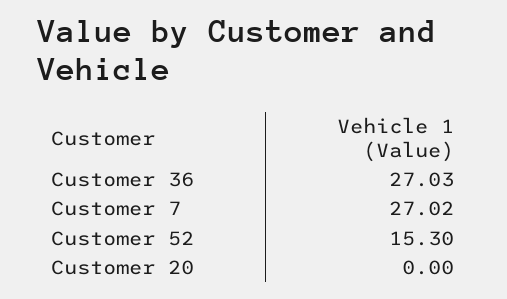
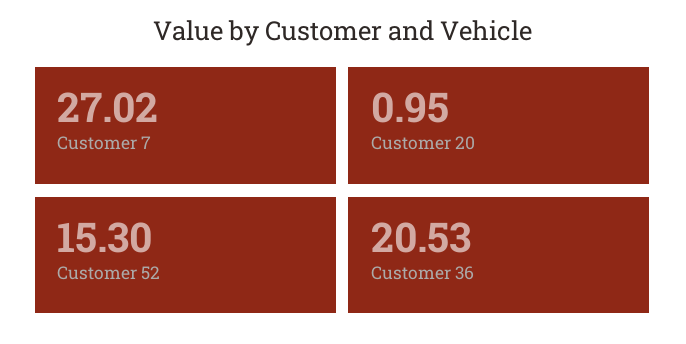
  {
-   "Customer 36": 27.03,
+   "Customer 36": 20.53,
    "Customer 7": 27.02,
    "Customer 52": 15.3,
-   "Customer 20": 0
+   "Customer 20": 0.95
  }

